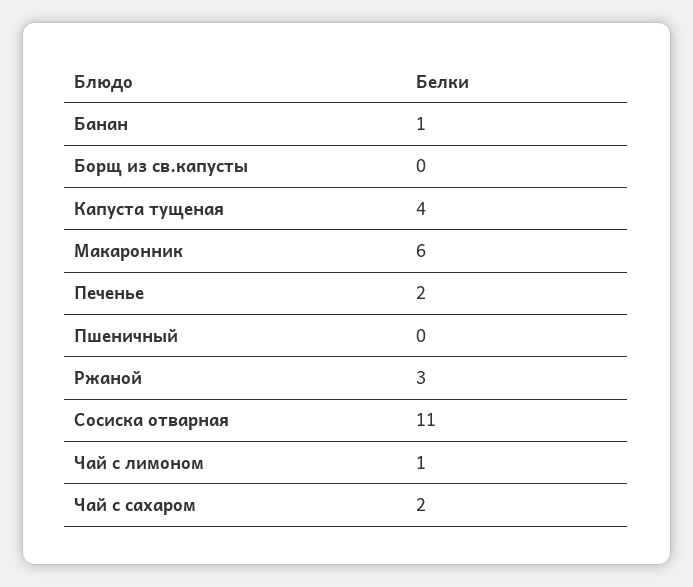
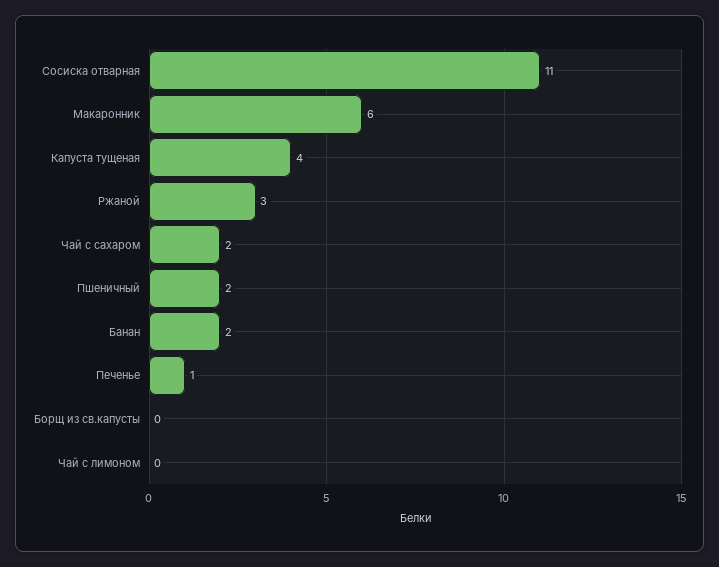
  {
-   "Банан": 1,
+   "Банан": 2,
    "Борщ из св.капусты": 0,
    "Капуста тущеная": 4,
    "Макаронник": 6,
-   "Печенье": 2,
+   "Печенье": 1,
-   "Пшеничный": 0,
+   "Пшеничный": 2,
    "Ржаной": 3,
    "Сосиска отварная": 11,
-   "Чай с лимоном": 1,
+   "Чай с лимоном": 0,
    "Чай с сахаром": 2
  }

